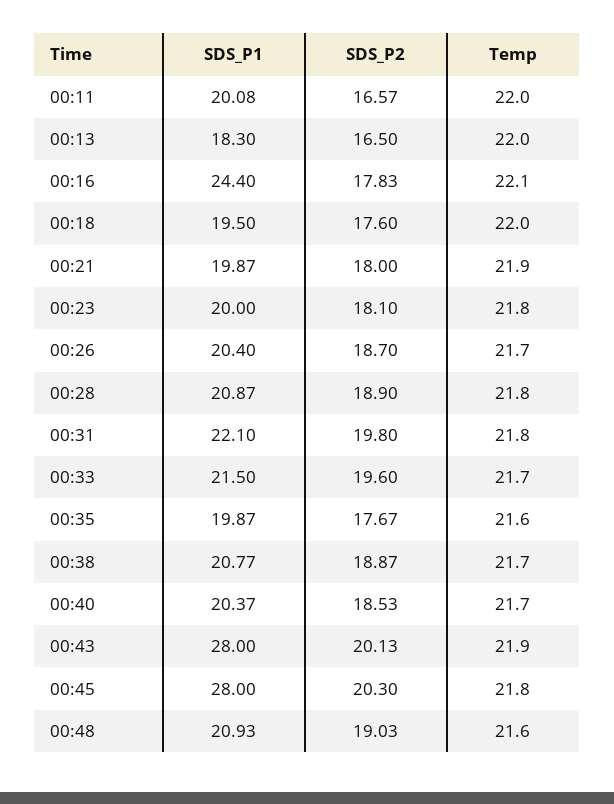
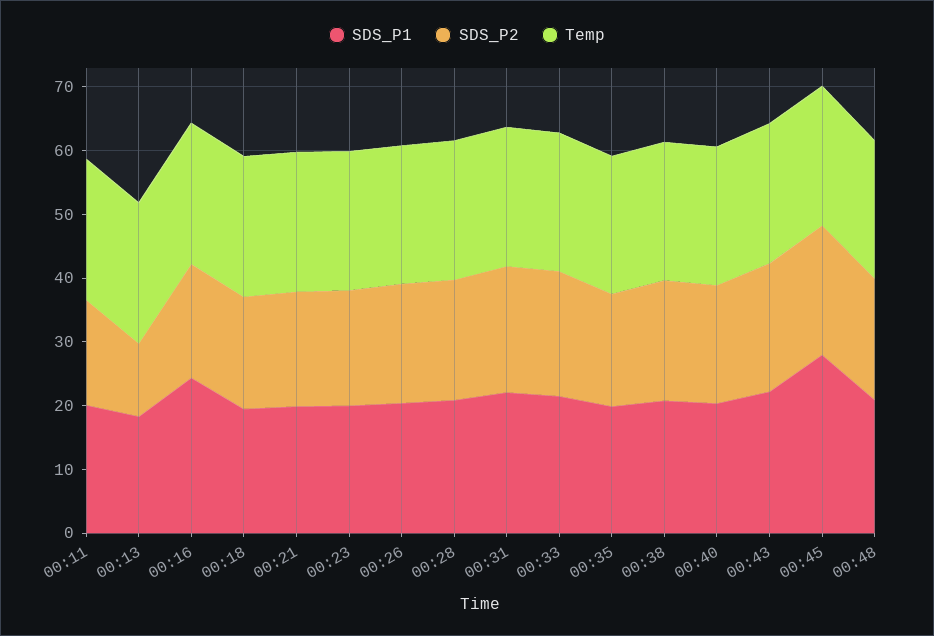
  {
    "SDS_P1": {
      "00:11": 20.08,
      "00:13": 18.3,
      "00:16": 24.4,
      "00:18": 19.5,
      "00:21": 19.87,
      "00:23": 20,
      "00:26": 20.4,
      "00:28": 20.87,
      "00:31": 22.1,
      "00:33": 21.5,
      "00:35": 19.87,
      "00:38": 20.77,
      "00:40": 20.37,
-     "00:43": 28,
+     "00:43": 22,
      "00:45": 28,
      "00:48": 20.93
    },
    "SDS_P2": {
      "00:11": 16.57,
-     "00:13": 16.5,
+     "00:13": 12,
      "00:16": 17.83,
      "00:18": 17.6,
      "00:21": 18,
      "00:23": 18.1,
      "00:26": 18.7,
      "00:28": 18.9,
      "00:31": 19.8,
      "00:33": 19.6,
      "00:35": 17.67,
      "00:38": 18.87,
      "00:40": 18.53,
      "00:43": 20.13,
      "00:45": 20.3,
      "00:48": 19.03
    },
    "Temp": {
      "00:11": 22,
      "00:13": 22,
      "00:16": 22.1,
      "00:18": 22,
      "00:21": 21.9,
      "00:23": 21.8,
      "00:26": 21.7,
      "00:28": 21.8,
      "00:31": 21.8,
      "00:33": 21.7,
      "00:35": 21.6,
      "00:38": 21.7,
      "00:40": 21.7,
      "00:43": 21.9,
      "00:45": 21.8,
      "00:48": 21.6
    }
  }

